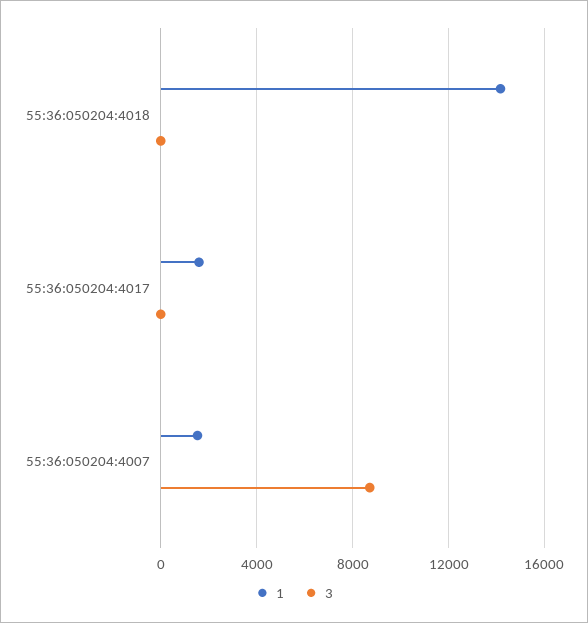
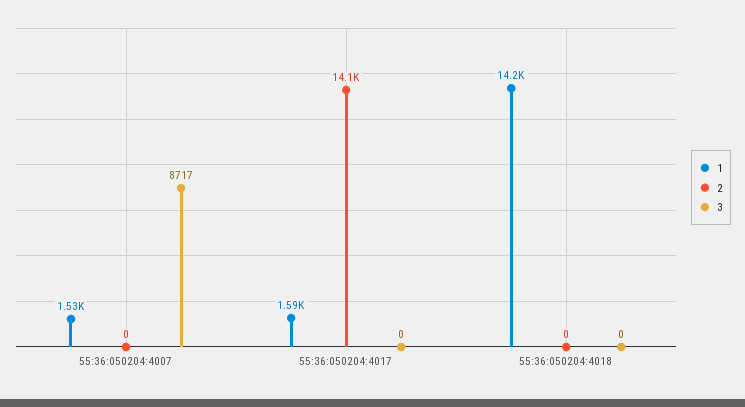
  {
    "1": {
      "55:36:050204:4018": 14200,
      "55:36:050204:4017": 1590,
      "55:36:050204:4007": 1530
    },
    "3": {
      "55:36:050204:4018": 0,
      "55:36:050204:4017": 0,
      "55:36:050204:4007": 8717
-   }
+   },
+   "2": {
+     "55:36:050204:4007": 0,
+     "55:36:050204:4017": 14100,
+     "55:36:050204:4018": 0
+   }
  }

